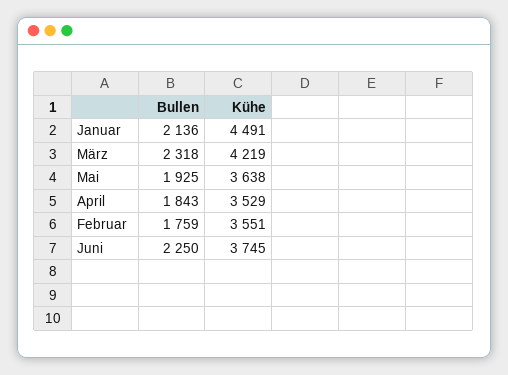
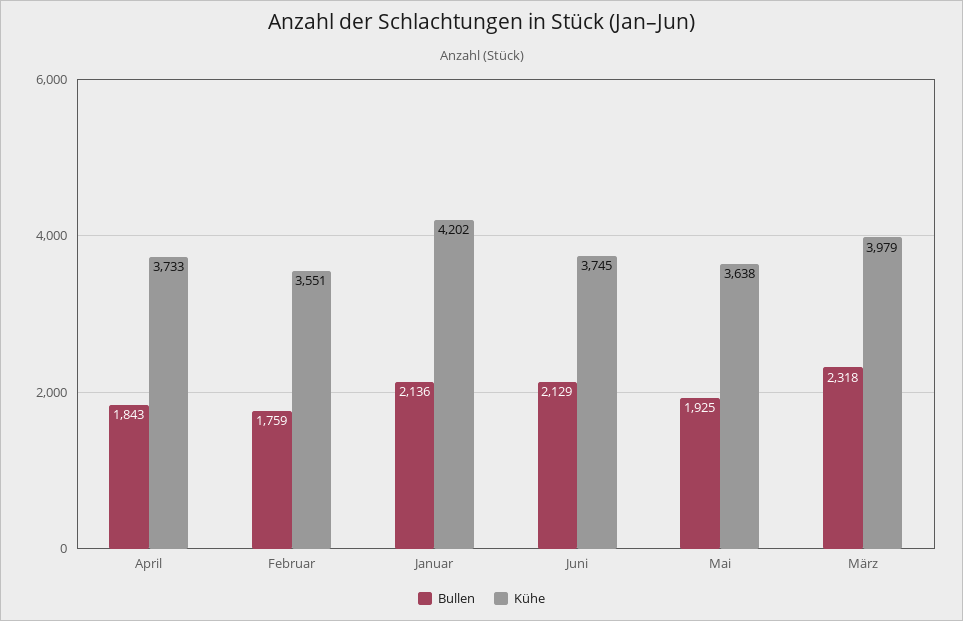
  {
    "Bullen": {
      "Januar": 2136,
      "März": 2318,
      "Mai": 1925,
      "April": 1843,
      "Februar": 1759,
-     "Juni": 2250
+     "Juni": 2129
    },
    "Kühe": {
-     "Januar": 4491,
+     "Januar": 4202,
-     "März": 4219,
+     "März": 3979,
      "Mai": 3638,
-     "April": 3529,
+     "April": 3733,
      "Februar": 3551,
      "Juni": 3745
    }
  }

